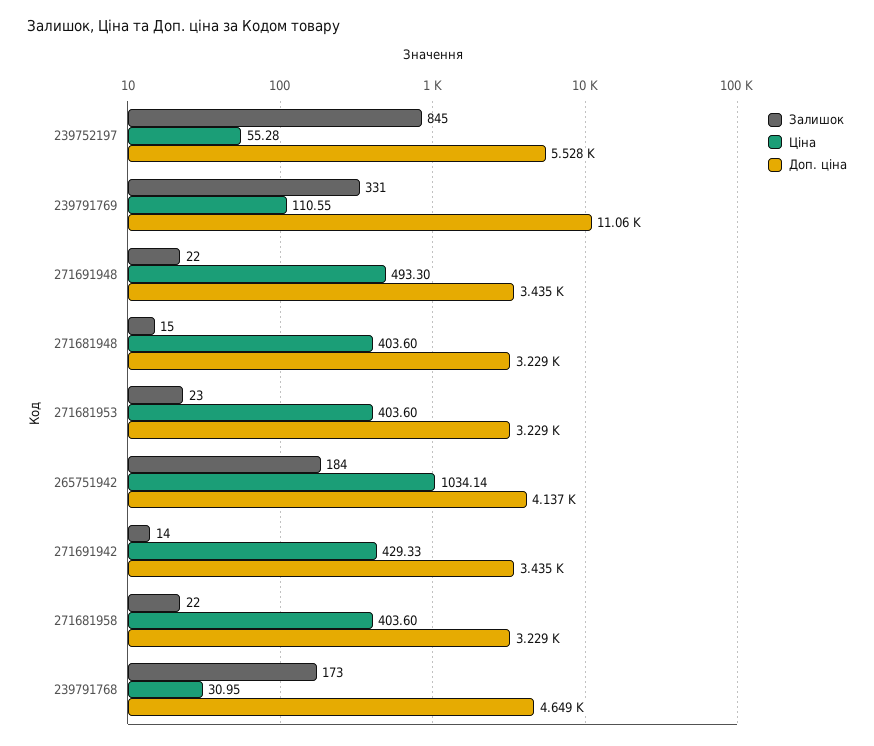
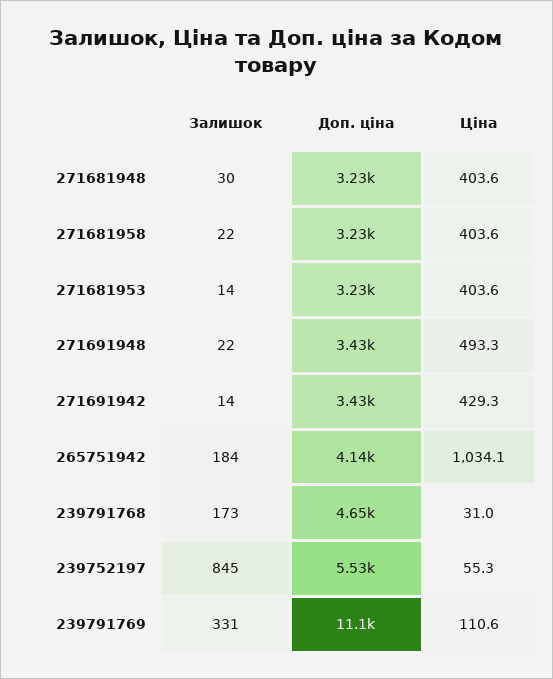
  {
    "Залишок": {
      "239752197": 845,
      "239791769": 331,
      "271691948": 22,
-     "271681948": 15,
+     "271681948": 30,
-     "271681953": 23,
+     "271681953": 14,
      "265751942": 184,
      "271691942": 14,
      "271681958": 22,
      "239791768": 173
    },
    "Ціна": {
      "239752197": 55.28,
      "239791769": 110.55,
      "271691948": 493.3,
      "271681948": 403.6,
      "271681953": 403.6,
      "265751942": 1034.14,
      "271691942": 429.33,
      "271681958": 403.6,
      "239791768": 30.95
    },
    "Доп. ціна": {
      "239752197": 5528,
      "239791769": 11060,
      "271691948": 3435,
      "271681948": 3229,
      "271681953": 3229,
      "265751942": 4137,
      "271691942": 3435,
      "271681958": 3229,
      "239791768": 4649
    }
  }

